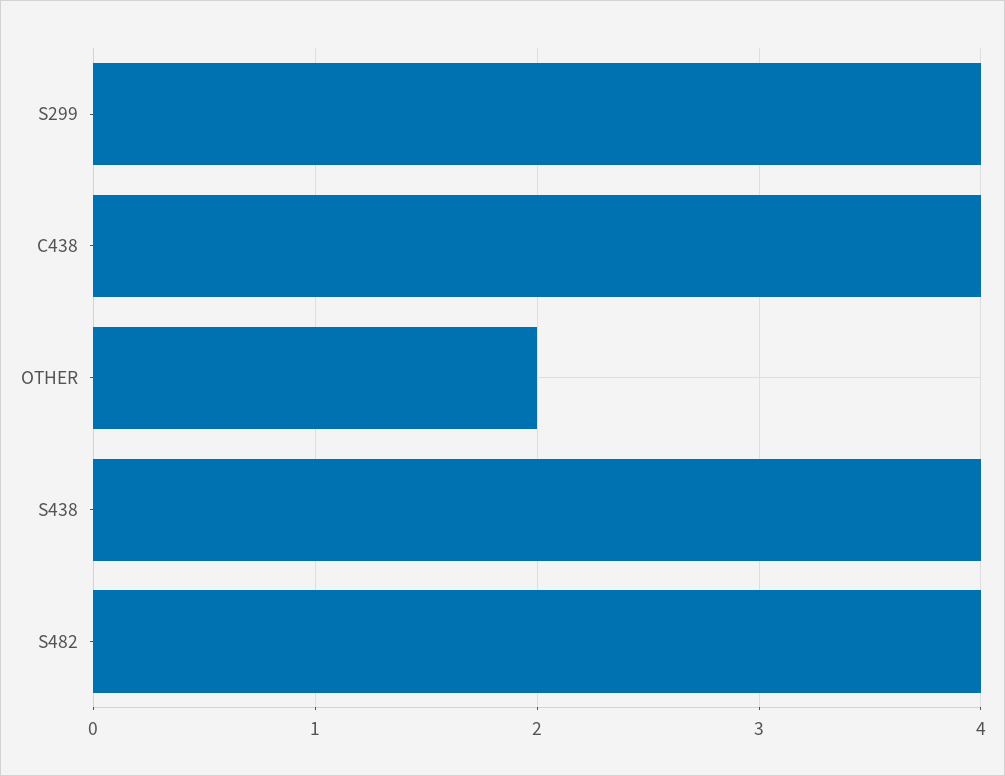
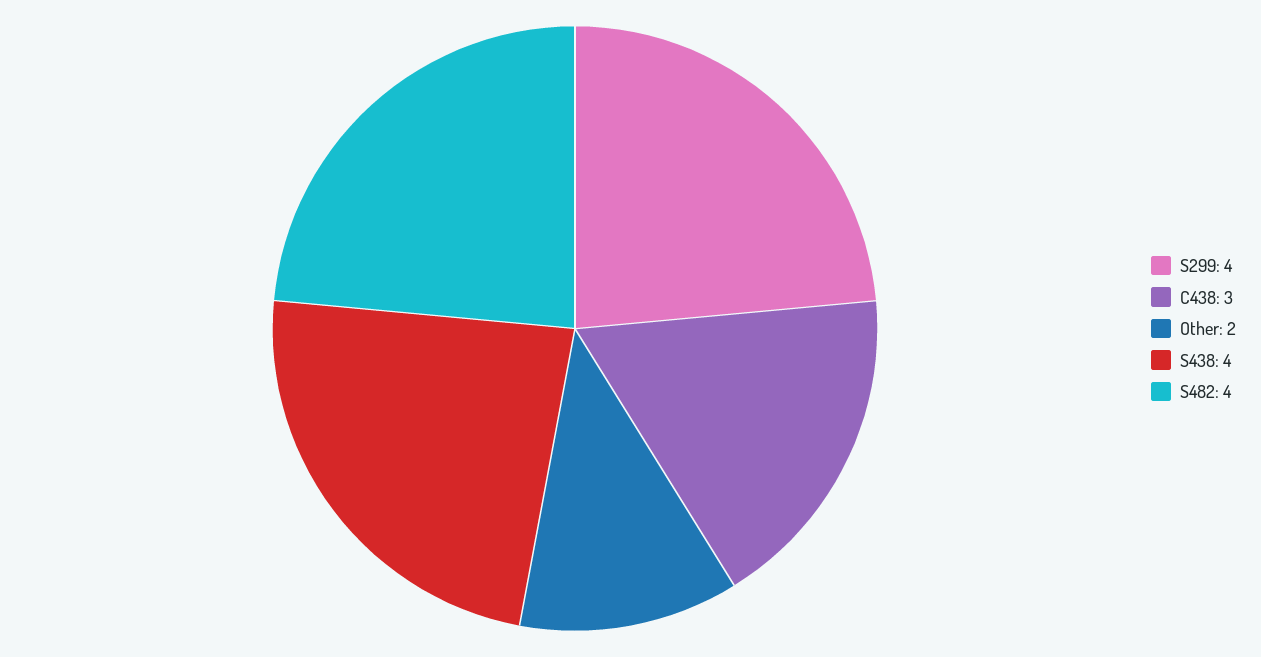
  {
    "S299": 4,
-   "C438": 4,
+   "C438": 3,
    "OTHER": 2,
    "S438": 4,
    "S482": 4
  }

